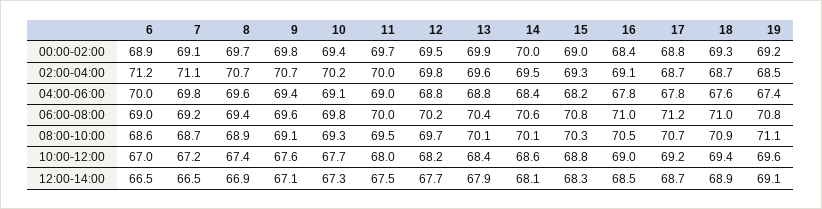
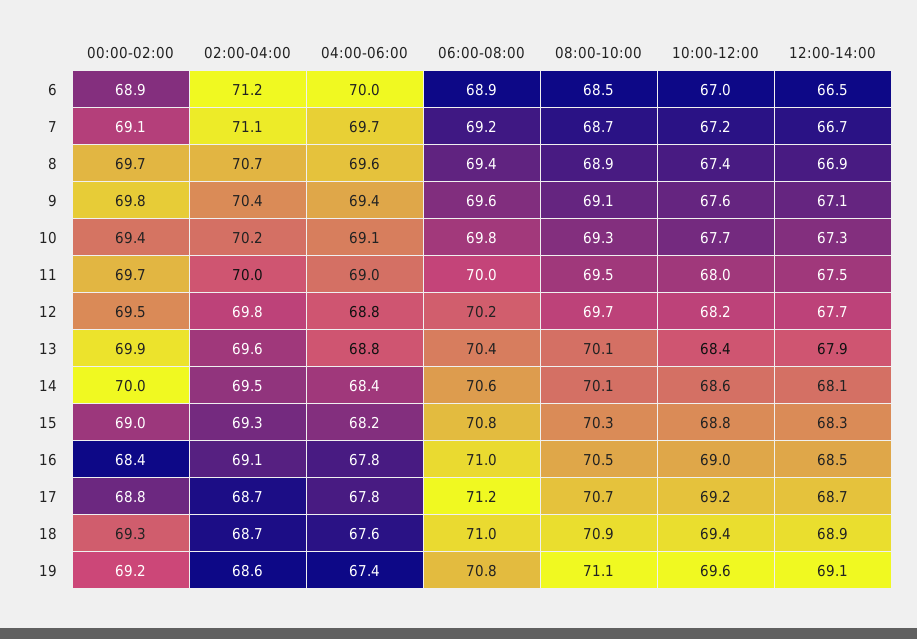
  {
    "6": {
      "00:00-02:00": 68.9,
      "02:00-04:00": 71.2,
      "04:00-06:00": 70,
-     "06:00-08:00": 69,
+     "06:00-08:00": 68.9,
-     "08:00-10:00": 68.6,
+     "08:00-10:00": 68.5,
      "10:00-12:00": 67,
      "12:00-14:00": 66.5
    },
    "7": {
      "00:00-02:00": 69.1,
      "02:00-04:00": 71.1,
-     "04:00-06:00": 69.8,
+     "04:00-06:00": 69.7,
      "06:00-08:00": 69.2,
      "08:00-10:00": 68.7,
      "10:00-12:00": 67.2,
-     "12:00-14:00": 66.5
+     "12:00-14:00": 66.7
    },
    "8": {
      "00:00-02:00": 69.7,
      "02:00-04:00": 70.7,
      "04:00-06:00": 69.6,
      "06:00-08:00": 69.4,
      "08:00-10:00": 68.9,
      "10:00-12:00": 67.4,
      "12:00-14:00": 66.9
    },
    "9": {
      "00:00-02:00": 69.8,
-     "02:00-04:00": 70.7,
+     "02:00-04:00": 70.4,
      "04:00-06:00": 69.4,
      "06:00-08:00": 69.6,
      "08:00-10:00": 69.1,
      "10:00-12:00": 67.6,
      "12:00-14:00": 67.1
    },
    "10": {
      "00:00-02:00": 69.4,
      "02:00-04:00": 70.2,
      "04:00-06:00": 69.1,
      "06:00-08:00": 69.8,
      "08:00-10:00": 69.3,
      "10:00-12:00": 67.7,
      "12:00-14:00": 67.3
    },
    "11": {
      "00:00-02:00": 69.7,
      "02:00-04:00": 70,
      "04:00-06:00": 69,
      "06:00-08:00": 70,
      "08:00-10:00": 69.5,
      "10:00-12:00": 68,
      "12:00-14:00": 67.5
    },
    "12": {
      "00:00-02:00": 69.5,
      "02:00-04:00": 69.8,
      "04:00-06:00": 68.8,
      "06:00-08:00": 70.2,
      "08:00-10:00": 69.7,
      "10:00-12:00": 68.2,
      "12:00-14:00": 67.7
    },
    "13": {
      "00:00-02:00": 69.9,
      "02:00-04:00": 69.6,
      "04:00-06:00": 68.8,
      "06:00-08:00": 70.4,
      "08:00-10:00": 70.1,
      "10:00-12:00": 68.4,
      "12:00-14:00": 67.9
    },
    "14": {
      "00:00-02:00": 70,
      "02:00-04:00": 69.5,
      "04:00-06:00": 68.4,
      "06:00-08:00": 70.6,
      "08:00-10:00": 70.1,
      "10:00-12:00": 68.6,
      "12:00-14:00": 68.1
    },
    "15": {
      "00:00-02:00": 69,
      "02:00-04:00": 69.3,
      "04:00-06:00": 68.2,
      "06:00-08:00": 70.8,
      "08:00-10:00": 70.3,
      "10:00-12:00": 68.8,
      "12:00-14:00": 68.3
    },
    "16": {
      "00:00-02:00": 68.4,
      "02:00-04:00": 69.1,
      "04:00-06:00": 67.8,
      "06:00-08:00": 71,
      "08:00-10:00": 70.5,
      "10:00-12:00": 69,
      "12:00-14:00": 68.5
    },
    "17": {
      "00:00-02:00": 68.8,
      "02:00-04:00": 68.7,
      "04:00-06:00": 67.8,
      "06:00-08:00": 71.2,
      "08:00-10:00": 70.7,
      "10:00-12:00": 69.2,
      "12:00-14:00": 68.7
    },
    "18": {
      "00:00-02:00": 69.3,
      "02:00-04:00": 68.7,
      "04:00-06:00": 67.6,
      "06:00-08:00": 71,
      "08:00-10:00": 70.9,
      "10:00-12:00": 69.4,
      "12:00-14:00": 68.9
    },
    "19": {
      "00:00-02:00": 69.2,
-     "02:00-04:00": 68.5,
+     "02:00-04:00": 68.6,
      "04:00-06:00": 67.4,
      "06:00-08:00": 70.8,
      "08:00-10:00": 71.1,
      "10:00-12:00": 69.6,
      "12:00-14:00": 69.1
    }
  }

